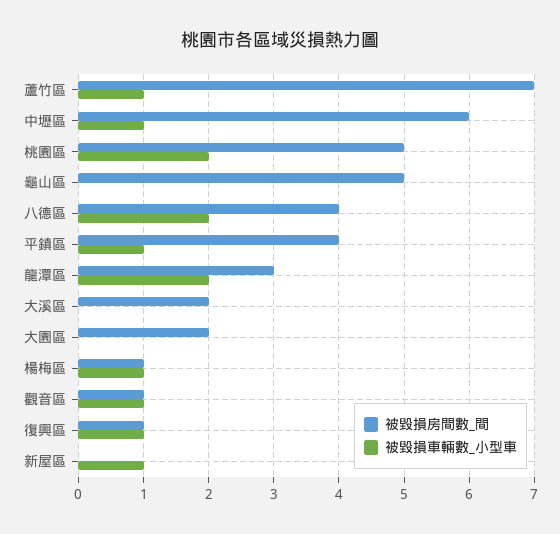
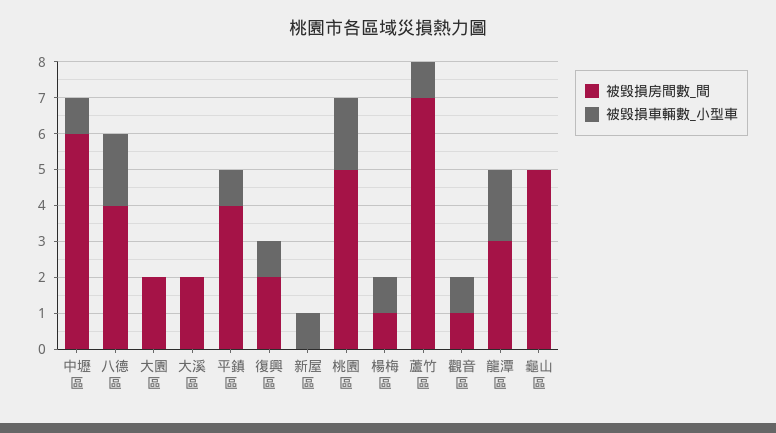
  {
    "被毀損房間數_間": {
      "蘆竹區": 7,
      "中壢區": 6,
      "桃園區": 5,
      "龜山區": 5,
      "八德區": 4,
      "平鎮區": 4,
      "龍潭區": 3,
      "大溪區": 2,
      "大園區": 2,
      "楊梅區": 1,
      "觀音區": 1,
-     "復興區": 1,
+     "復興區": 2,
      "新屋區": 0
    },
    "被毀損車輛數_小型車": {
      "蘆竹區": 1,
      "中壢區": 1,
      "桃園區": 2,
      "龜山區": 0,
      "八德區": 2,
      "平鎮區": 1,
      "龍潭區": 2,
      "大溪區": 0,
      "大園區": 0,
      "楊梅區": 1,
      "觀音區": 1,
      "復興區": 1,
      "新屋區": 1
    }
  }

